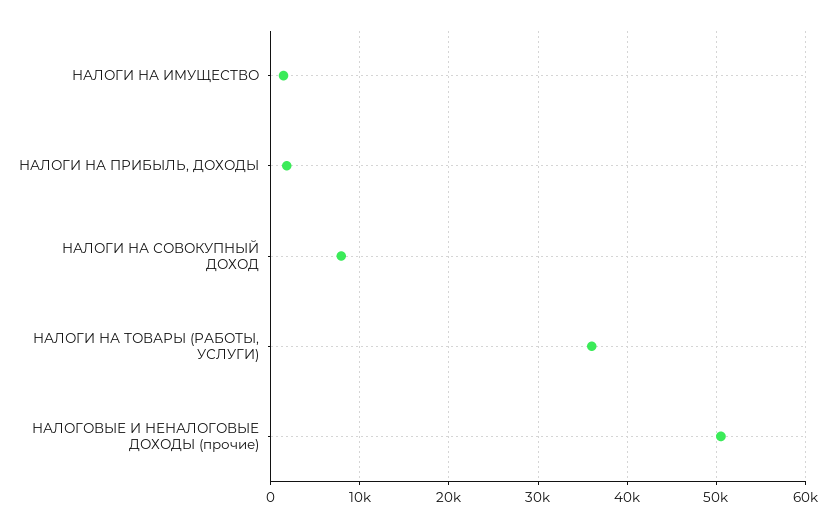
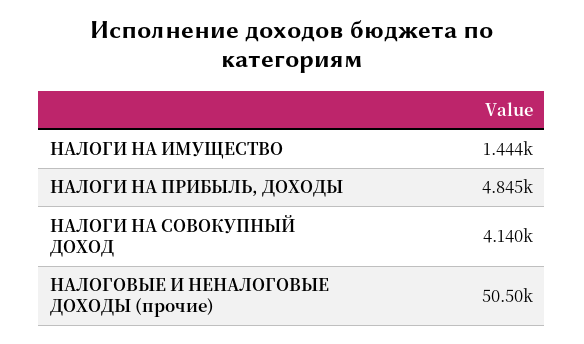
  {
    "НАЛОГИ НА ИМУЩЕСТВО": 1444,
-   "НАЛОГИ НА ПРИБЫЛЬ, ДОХОДЫ": 2000,
+   "НАЛОГИ НА ПРИБЫЛЬ, ДОХОДЫ": 4845,
-   "НАЛОГИ НА СОВОКУПНЫЙ ДОХОД": 8000,
+   "НАЛОГИ НА СОВОКУПНЫЙ ДОХОД": 4140,
-   "НАЛОГИ НА ТОВАРЫ (РАБОТЫ, УСЛУГИ)": 36000,
    "НАЛОГОВЫЕ И НЕНАЛОГОВЫЕ ДОХОДЫ (прочие)": 50500
  }

